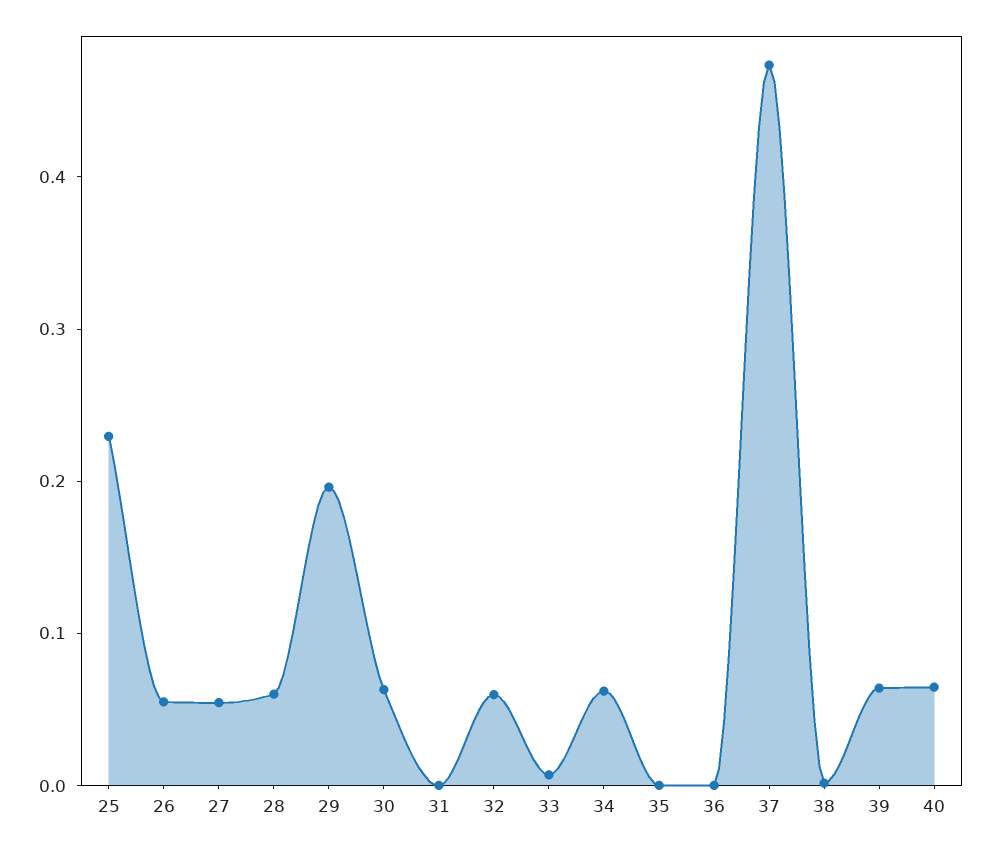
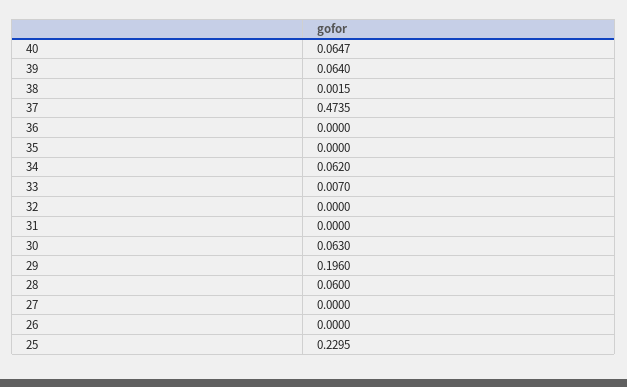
  {
    "25": 0.2295,
-   "26": 0.06,
+   "26": 0,
-   "27": 0.06,
+   "27": 0,
    "28": 0.06,
    "29": 0.196,
    "30": 0.063,
    "31": 0,
-   "32": 0.06,
+   "32": 0,
    "33": 0.007,
    "34": 0.062,
    "35": 0,
    "36": 0,
    "37": 0.4735,
    "38": 0.0015,
    "39": 0.064,
    "40": 0.0647
  }

